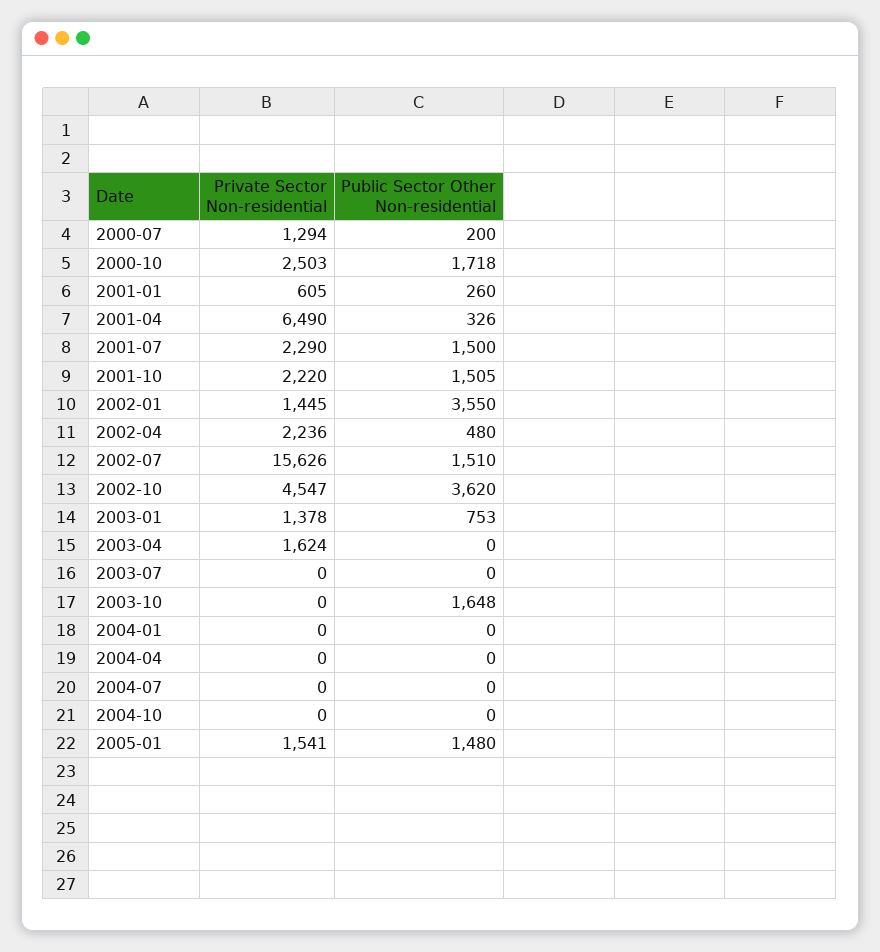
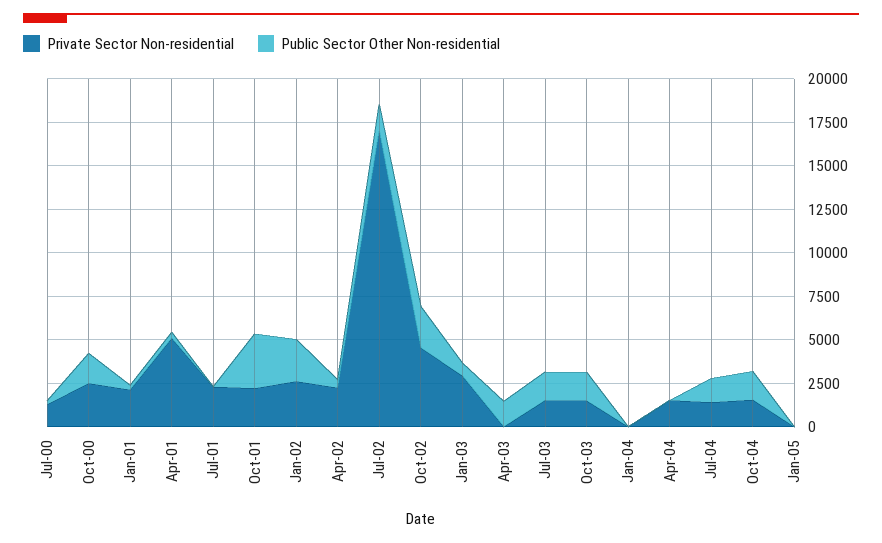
  {
    "Private Sector Non-residential": {
      "2000-07": 1294,
      "2000-10": 2503,
-     "2001-01": 605,
+     "2001-01": 2000,
-     "2001-04": 6490,
+     "2001-04": 5000,
      "2001-07": 2290,
      "2001-10": 2220,
-     "2002-01": 1445,
+     "2002-01": 2500,
      "2002-04": 2236,
-     "2002-07": 15626,
+     "2002-07": 17000,
      "2002-10": 4547,
-     "2003-01": 1378,
+     "2003-01": 3000,
-     "2003-04": 1624,
+     "2003-04": 0,
-     "2003-07": 0,
+     "2003-07": 1500,
-     "2003-10": 0,
+     "2003-10": 1500,
      "2004-01": 0,
-     "2004-04": 0,
+     "2004-04": 1500,
-     "2004-07": 0,
+     "2004-07": 1500,
-     "2004-10": 0,
+     "2004-10": 1500,
-     "2005-01": 1541
+     "2005-01": 0
    },
    "Public Sector Other Non-residential": {
      "2000-07": 200,
      "2000-10": 1718,
      "2001-01": 260,
      "2001-04": 326,
-     "2001-07": 1500,
+     "2001-07": 0,
-     "2001-10": 1505,
+     "2001-10": 3000,
-     "2002-01": 3550,
+     "2002-01": 2500,
      "2002-04": 480,
      "2002-07": 1510,
-     "2002-10": 3620,
+     "2002-10": 2500,
      "2003-01": 753,
-     "2003-04": 0,
+     "2003-04": 1500,
-     "2003-07": 0,
+     "2003-07": 1500,
      "2003-10": 1648,
      "2004-01": 0,
      "2004-04": 0,
-     "2004-07": 0,
+     "2004-07": 1500,
-     "2004-10": 0,
+     "2004-10": 1500,
-     "2005-01": 1480
+     "2005-01": 0
    }
  }

